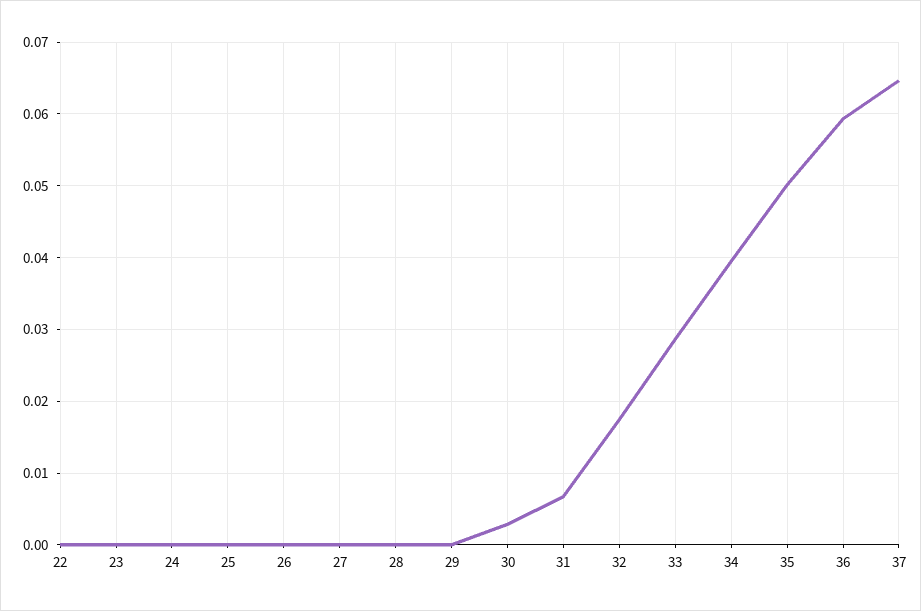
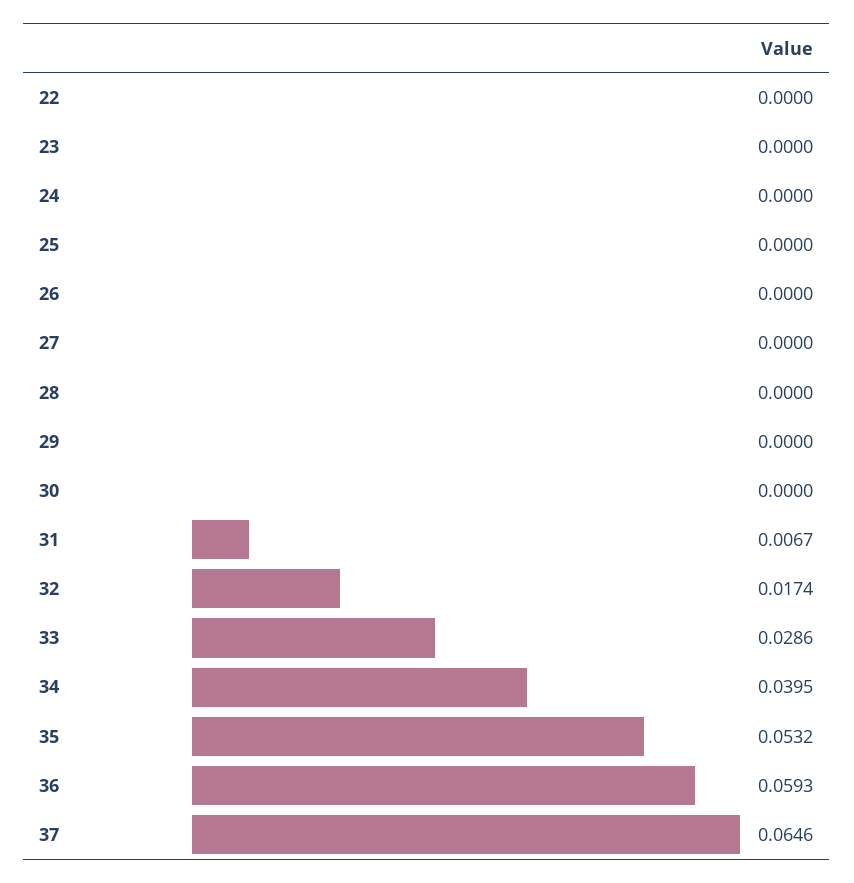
  {
    "22": 0,
    "23": 0,
    "24": 0,
    "25": 0,
    "26": 0,
    "27": 0,
    "28": 0,
    "29": 0,
-   "30": 0.003,
+   "30": 0,
    "31": 0.0067,
    "32": 0.0174,
    "33": 0.0286,
    "34": 0.0395,
-   "35": 0.05,
+   "35": 0.0532,
    "36": 0.0593,
    "37": 0.0646
  }

